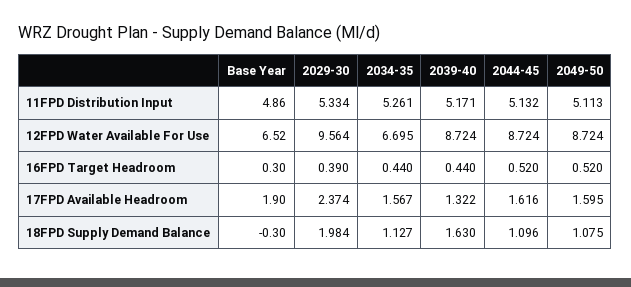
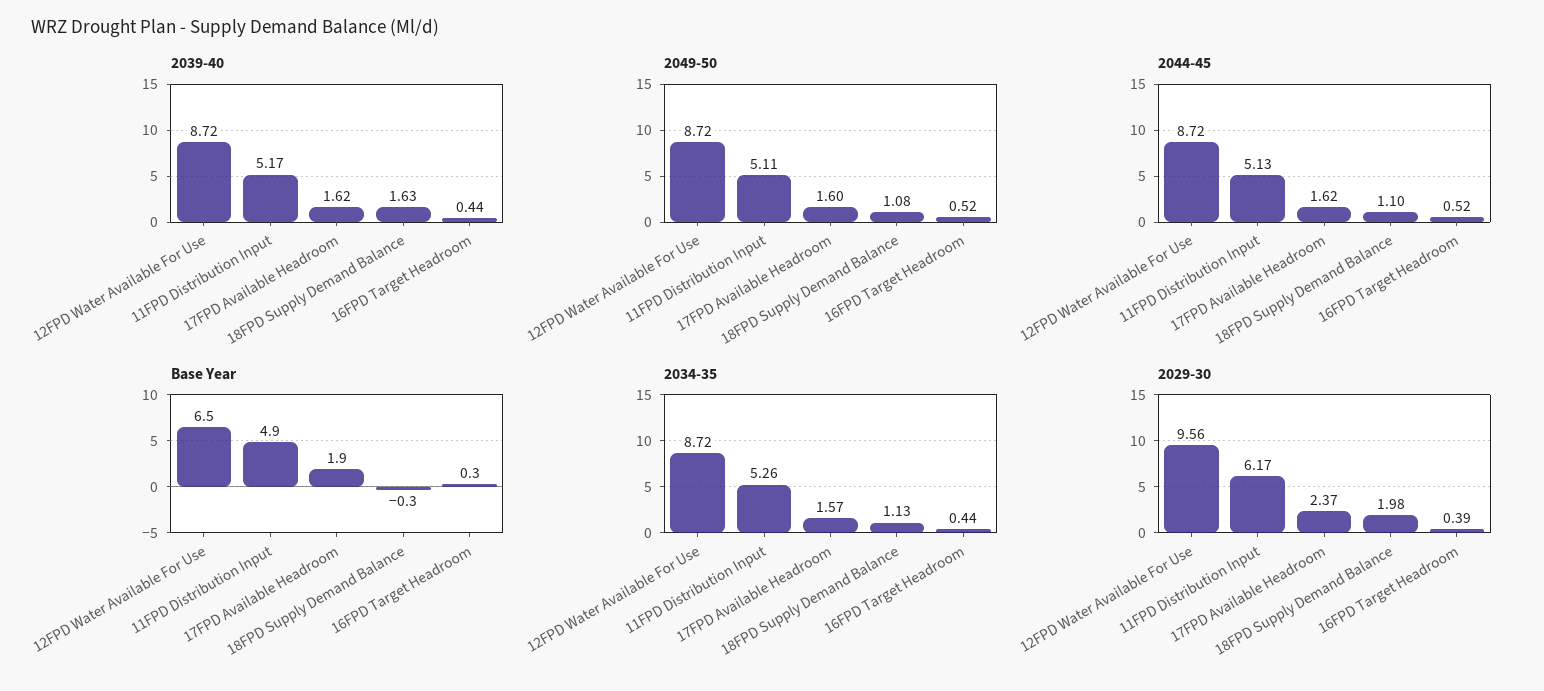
  {
    "Base Year": {
      "11FPD Distribution Input": 4.86,
      "12FPD Water Available For Use": 6.52,
      "16FPD Target Headroom": 0.3,
      "17FPD Available Headroom": 1.9,
      "18FPD Supply Demand Balance": -0.3
    },
    "2029-30": {
-     "11FPD Distribution Input": 5.334,
+     "11FPD Distribution Input": 6.17,
      "12FPD Water Available For Use": 9.564,
      "16FPD Target Headroom": 0.39,
      "17FPD Available Headroom": 2.374,
      "18FPD Supply Demand Balance": 1.984
    },
    "2034-35": {
      "11FPD Distribution Input": 5.261,
-     "12FPD Water Available For Use": 6.695,
+     "12FPD Water Available For Use": 8.72,
      "16FPD Target Headroom": 0.44,
      "17FPD Available Headroom": 1.567,
      "18FPD Supply Demand Balance": 1.127
    },
    "2039-40": {
      "11FPD Distribution Input": 5.171,
      "12FPD Water Available For Use": 8.724,
      "16FPD Target Headroom": 0.44,
-     "17FPD Available Headroom": 1.322,
+     "17FPD Available Headroom": 1.62,
      "18FPD Supply Demand Balance": 1.63
    },
    "2044-45": {
      "11FPD Distribution Input": 5.132,
      "12FPD Water Available For Use": 8.724,
      "16FPD Target Headroom": 0.52,
      "17FPD Available Headroom": 1.616,
      "18FPD Supply Demand Balance": 1.096
    },
    "2049-50": {
      "11FPD Distribution Input": 5.113,
      "12FPD Water Available For Use": 8.724,
      "16FPD Target Headroom": 0.52,
      "17FPD Available Headroom": 1.595,
      "18FPD Supply Demand Balance": 1.075
    }
  }

